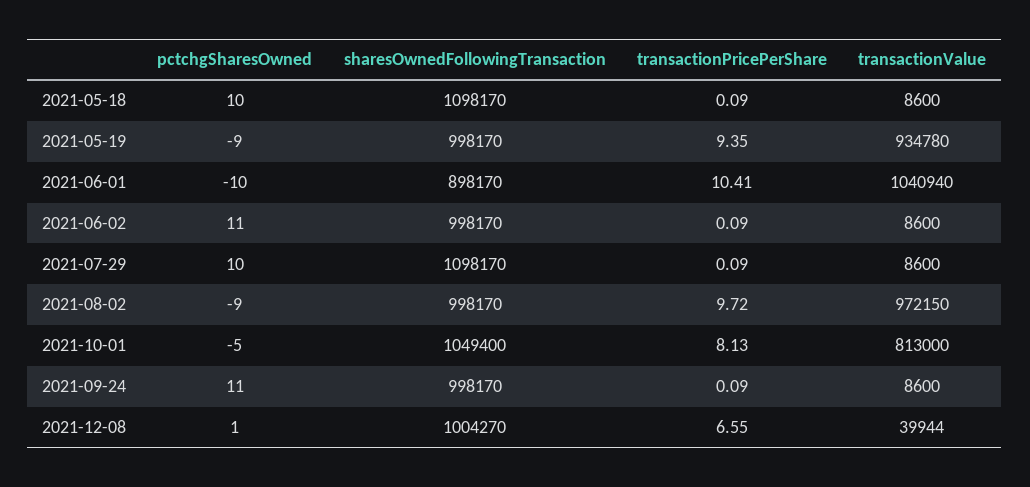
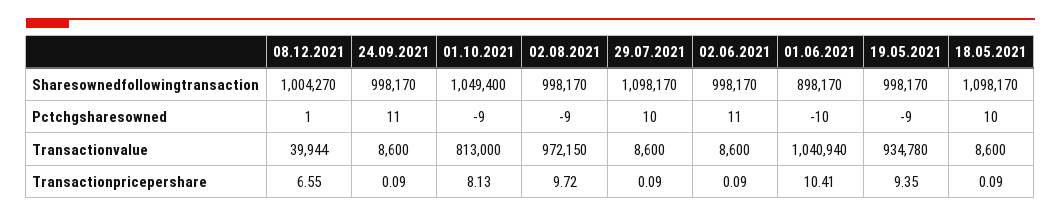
  {
    "pctchgSharesOwned": {
      "2021-05-18": 10,
      "2021-05-19": -9,
      "2021-06-01": -10,
      "2021-06-02": 11,
      "2021-07-29": 10,
      "2021-08-02": -9,
-     "2021-10-01": -5,
+     "2021-10-01": -9,
      "2021-09-24": 11,
      "2021-12-08": 1
    },
    "sharesOwnedFollowingTransaction": {
      "2021-05-18": 1098170,
      "2021-05-19": 998170,
      "2021-06-01": 898170,
      "2021-06-02": 998170,
      "2021-07-29": 1098170,
      "2021-08-02": 998170,
      "2021-10-01": 1049400,
      "2021-09-24": 998170,
      "2021-12-08": 1004270
    },
    "transactionPricePerShare": {
      "2021-05-18": 0.09,
      "2021-05-19": 9.35,
      "2021-06-01": 10.41,
      "2021-06-02": 0.09,
      "2021-07-29": 0.09,
      "2021-08-02": 9.72,
      "2021-10-01": 8.13,
      "2021-09-24": 0.09,
      "2021-12-08": 6.55
    },
    "transactionValue": {
      "2021-05-18": 8600,
      "2021-05-19": 934780,
      "2021-06-01": 1040940,
      "2021-06-02": 8600,
      "2021-07-29": 8600,
      "2021-08-02": 972150,
      "2021-10-01": 813000,
      "2021-09-24": 8600,
      "2021-12-08": 39944
    }
  }

